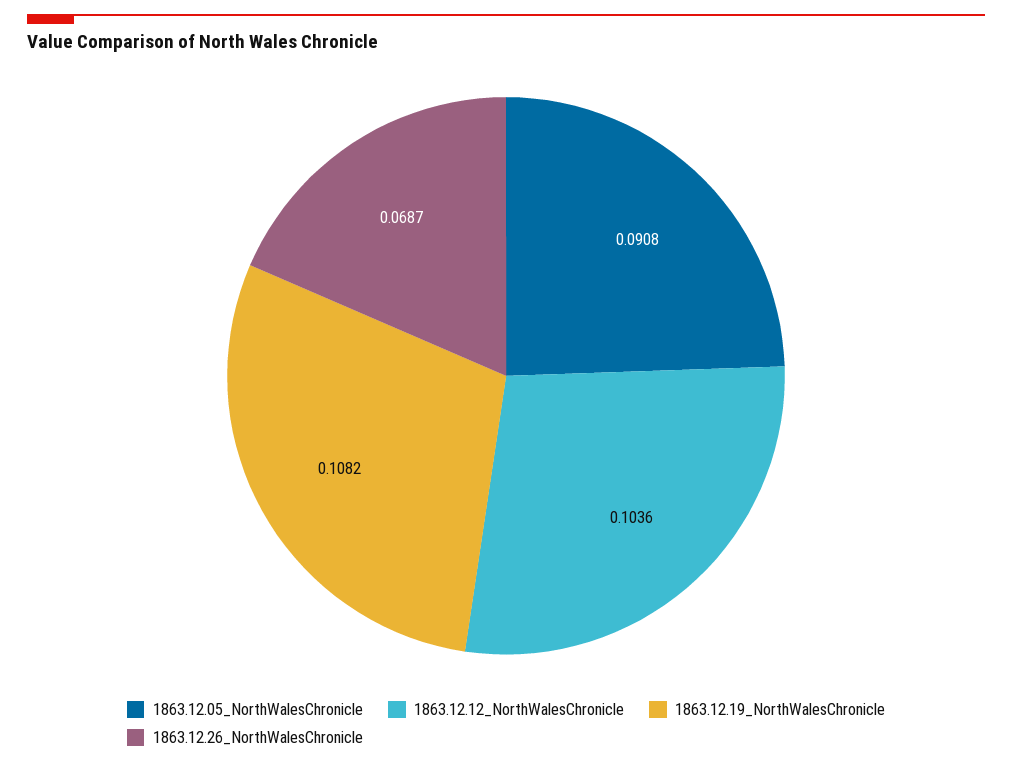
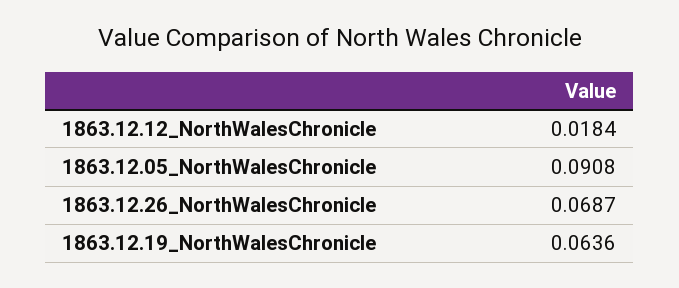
  {
    "1863.12.05_NorthWalesChronicle": 0.0908,
-   "1863.12.12_NorthWalesChronicle": 0.1036,
+   "1863.12.12_NorthWalesChronicle": 0.0184,
-   "1863.12.19_NorthWalesChronicle": 0.1082,
+   "1863.12.19_NorthWalesChronicle": 0.0636,
    "1863.12.26_NorthWalesChronicle": 0.0687
  }

